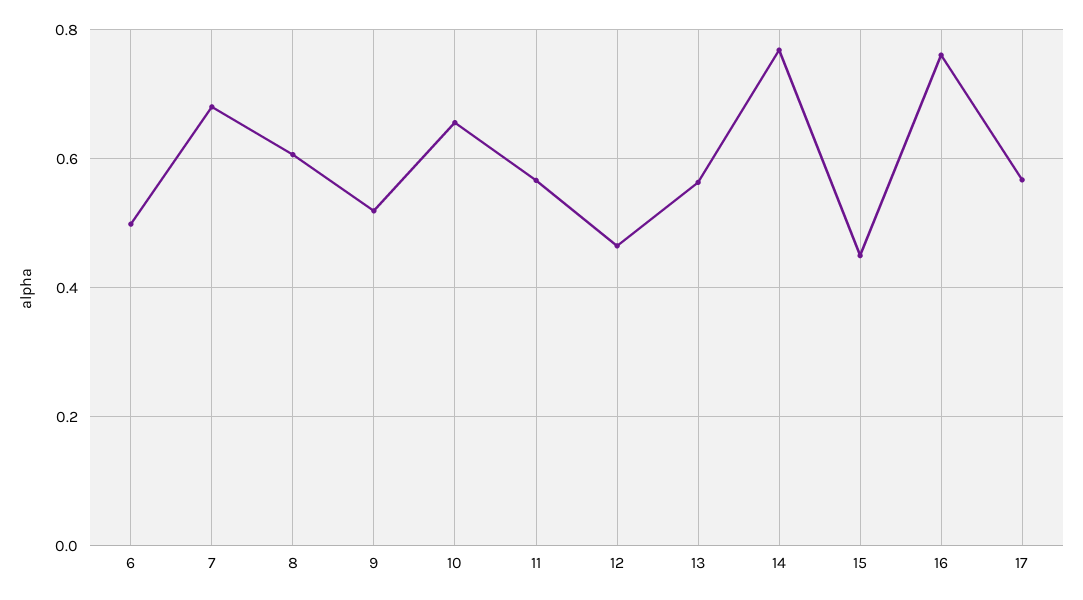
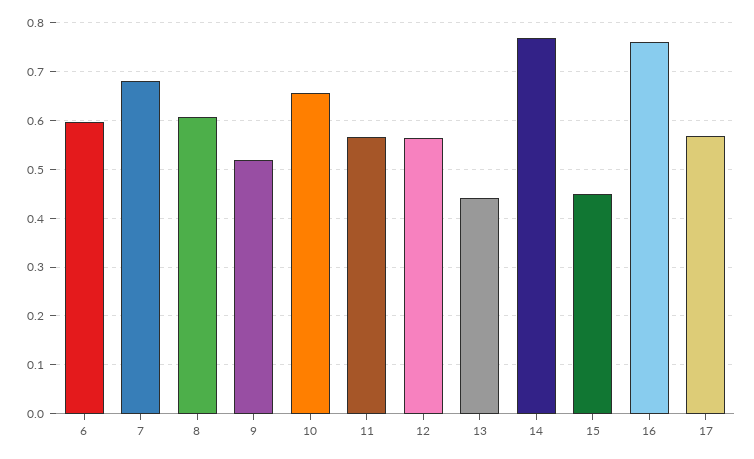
  {
-   "6": 0.5,
+   "6": 0.6,
    "7": 0.68,
    "8": 0.6,
    "9": 0.52,
    "10": 0.66,
    "11": 0.56,
-   "12": 0.46,
+   "12": 0.56,
-   "13": 0.56,
+   "13": 0.44,
    "14": 0.76,
    "15": 0.44,
    "16": 0.76,
    "17": 0.56
  }

